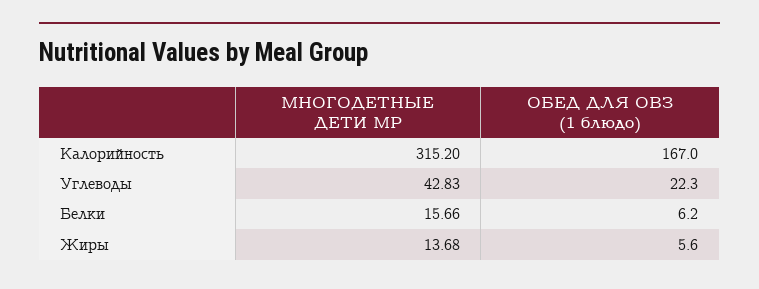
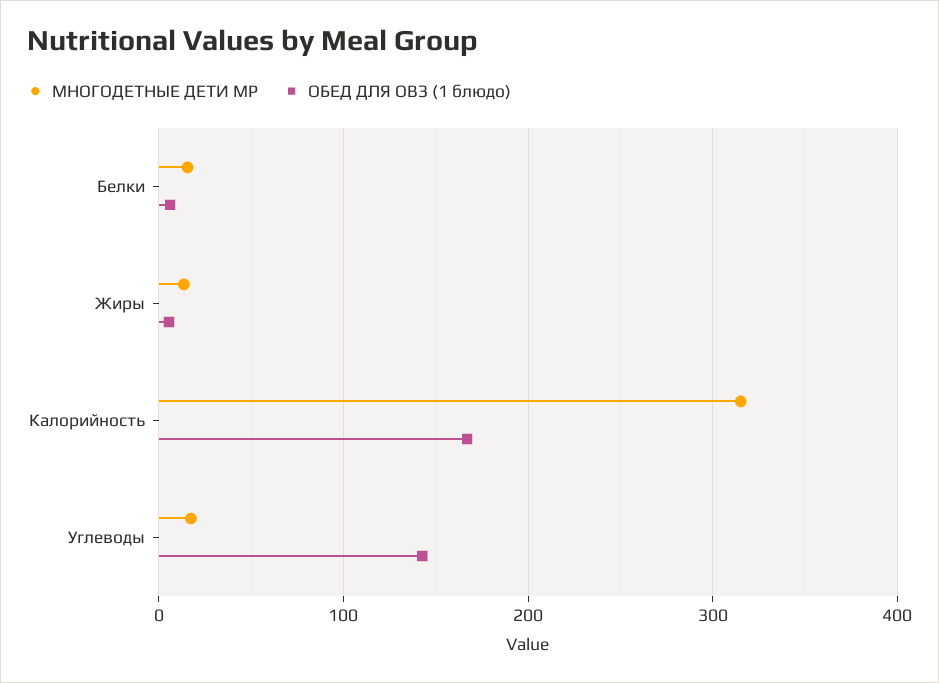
  {
    "МНОГОДЕТНЫЕ ДЕТИ МР": {
      "Калорийность": 315.2,
-     "Углеводы": 42.83,
+     "Углеводы": 20,
      "Белки": 15.66,
      "Жиры": 13.68
    },
    "ОБЕД ДЛЯ ОВЗ (1 блюдо)": {
      "Калорийность": 167,
-     "Углеводы": 22.3,
+     "Углеводы": 140,
      "Белки": 6.2,
      "Жиры": 5.6
    }
  }

